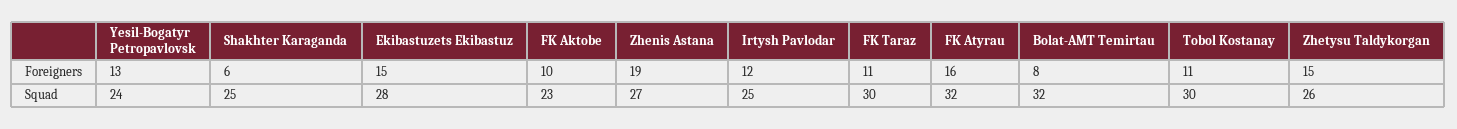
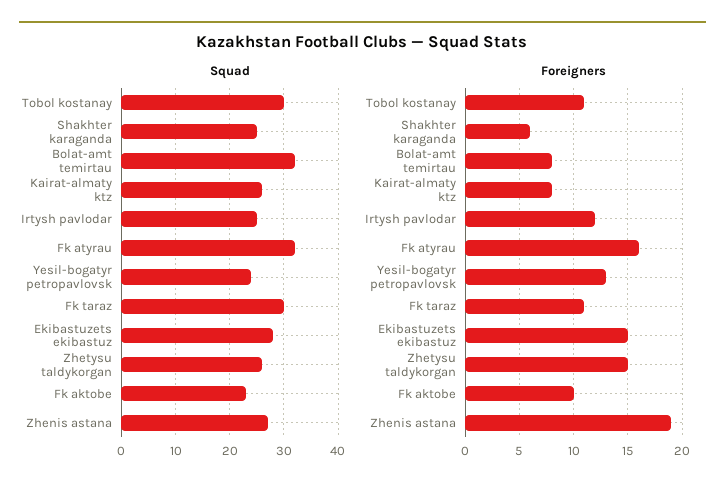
  {
    "Foreigners": {
      "Yesil-Bogatyr Petropavlovsk": 13,
      "Shakhter Karaganda": 6,
      "Ekibastuzets Ekibastuz": 15,
      "FK Aktobe": 10,
      "Zhenis Astana": 19,
      "Irtysh Pavlodar": 12,
      "FK Taraz": 11,
      "FK Atyrau": 16,
      "Bolat-AMT Temirtau": 8,
      "Tobol Kostanay": 11,
-     "Zhetysu Taldykorgan": 15
+     "Zhetysu Taldykorgan": 15,
+     "Kairat-almaty ktz": 8
    },
    "Squad": {
      "Yesil-Bogatyr Petropavlovsk": 24,
      "Shakhter Karaganda": 25,
      "Ekibastuzets Ekibastuz": 28,
      "FK Aktobe": 23,
      "Zhenis Astana": 27,
      "Irtysh Pavlodar": 25,
      "FK Taraz": 30,
      "FK Atyrau": 32,
      "Bolat-AMT Temirtau": 32,
      "Tobol Kostanay": 30,
-     "Zhetysu Taldykorgan": 26
+     "Zhetysu Taldykorgan": 26,
+     "Kairat-almaty ktz": 25
    }
  }

